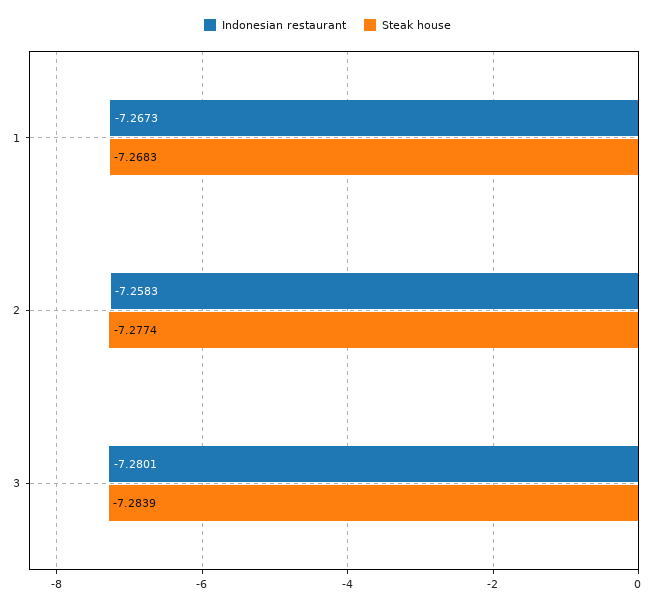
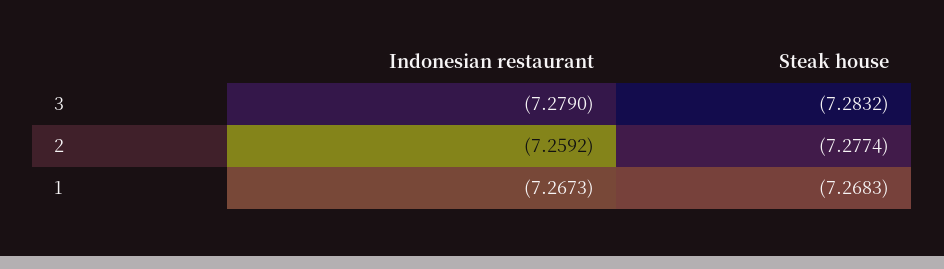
  {
    "Indonesian restaurant": {
      "1": -7.2673,
-     "2": -7.2583,
+     "2": -7.2592,
-     "3": -7.2801
+     "3": -7.279
    },
    "Steak house": {
      "1": -7.2683,
      "2": -7.2774,
-     "3": -7.2839
+     "3": -7.2832
    }
  }

